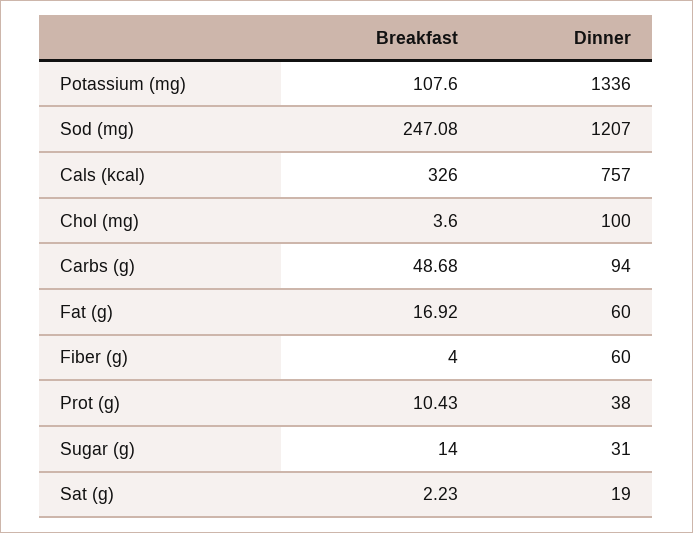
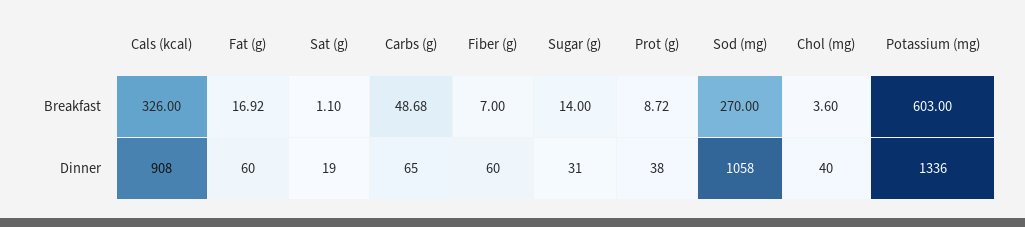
  {
    "Breakfast": {
-     "Potassium (mg)": 107.6,
+     "Potassium (mg)": 603,
-     "Sod (mg)": 247.08,
+     "Sod (mg)": 270,
      "Cals (kcal)": 326,
      "Chol (mg)": 3.6,
      "Carbs (g)": 48.68,
      "Fat (g)": 16.92,
-     "Fiber (g)": 4,
+     "Fiber (g)": 7,
-     "Prot (g)": 10.43,
+     "Prot (g)": 8.72,
      "Sugar (g)": 14,
-     "Sat (g)": 2.23
+     "Sat (g)": 1.1
    },
    "Dinner": {
      "Potassium (mg)": 1336,
-     "Sod (mg)": 1207,
+     "Sod (mg)": 1058,
-     "Cals (kcal)": 757,
+     "Cals (kcal)": 908,
-     "Chol (mg)": 100,
+     "Chol (mg)": 40,
-     "Carbs (g)": 94,
+     "Carbs (g)": 65,
      "Fat (g)": 60,
      "Fiber (g)": 60,
      "Prot (g)": 38,
      "Sugar (g)": 31,
      "Sat (g)": 19
    }
  }

